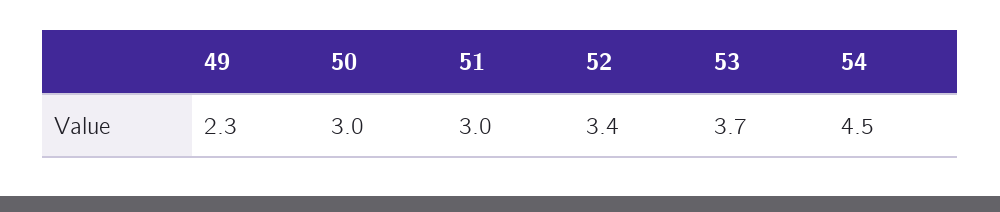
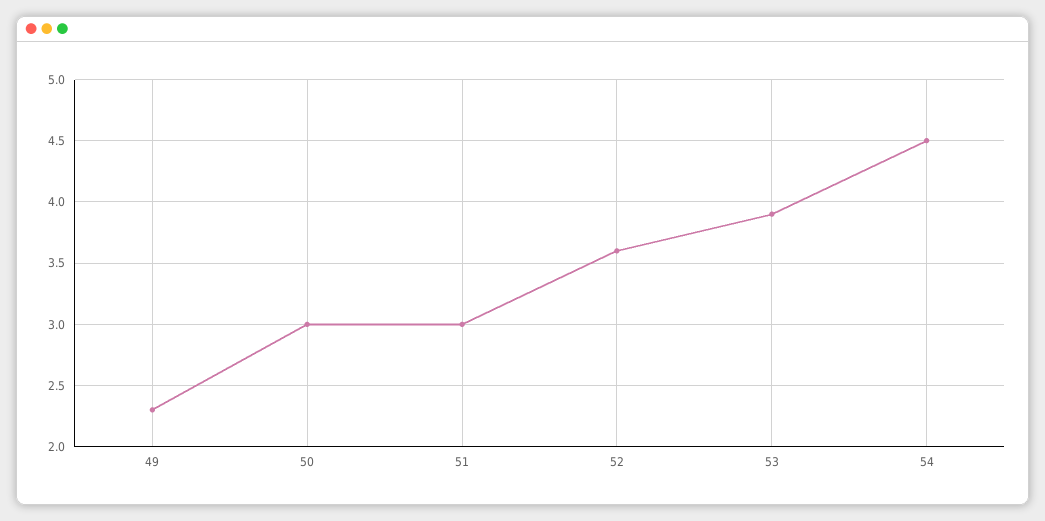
  {
    "49": 2.3,
    "50": 3,
    "51": 3,
-   "52": 3.4,
+   "52": 3.6,
-   "53": 3.7,
+   "53": 3.9,
    "54": 4.5
  }

